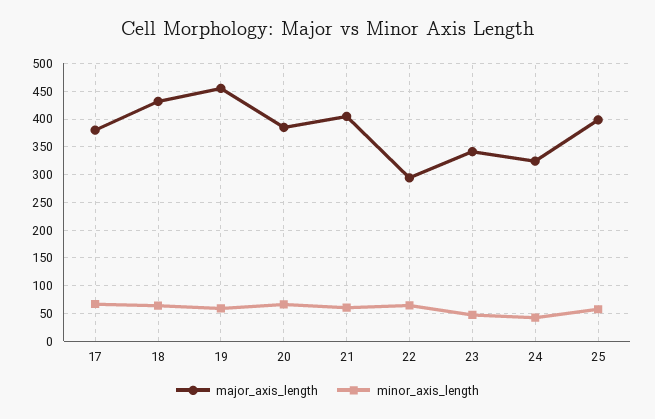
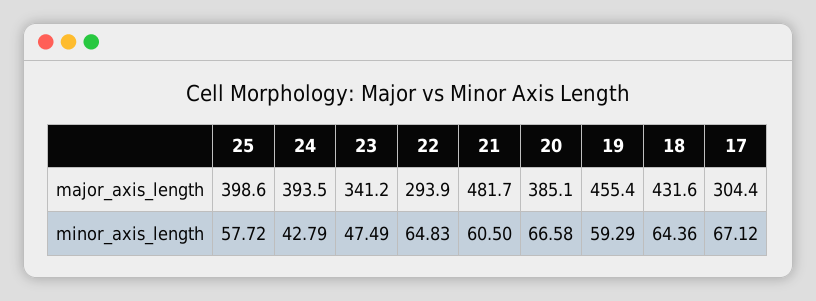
  {
    "major_axis_length": {
-     "17": 375,
+     "17": 304.4,
      "18": 431.6,
      "19": 455.4,
      "20": 385.1,
-     "21": 400,
+     "21": 481.7,
      "22": 293.9,
      "23": 341.2,
-     "24": 325,
+     "24": 393.5,
      "25": 398.6
    },
    "minor_axis_length": {
      "17": 67.12,
      "18": 64.36,
      "19": 59.29,
      "20": 66.58,
      "21": 60.5,
      "22": 64.83,
      "23": 47.49,
      "24": 42.79,
      "25": 57.72
    }
  }

